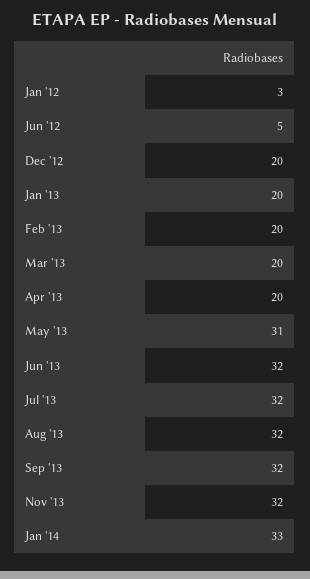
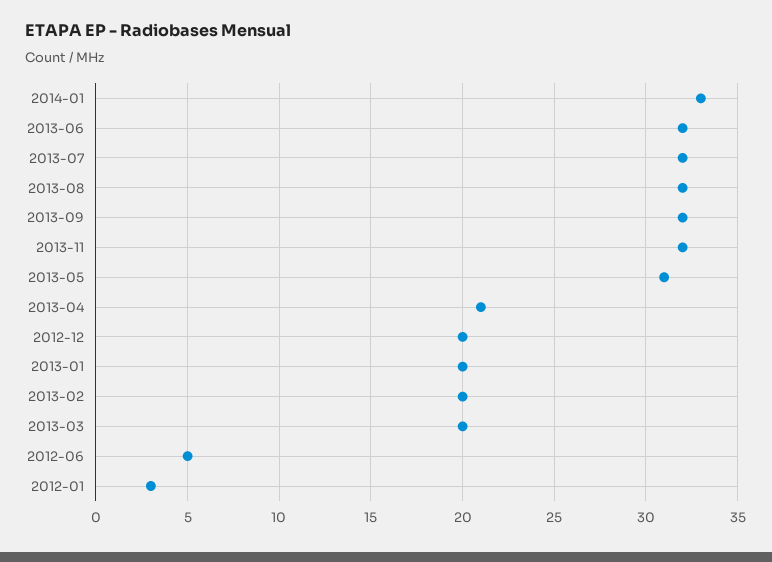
  {
    "Jan '12": 3,
    "Jun '12": 5,
    "Dec '12": 20,
    "Jan '13": 20,
    "Feb '13": 20,
    "Mar '13": 20,
-   "Apr '13": 20,
+   "Apr '13": 21,
    "May '13": 31,
    "Jun '13": 32,
    "Jul '13": 32,
    "Aug '13": 32,
    "Sep '13": 32,
    "Nov '13": 32,
    "Jan '14": 33
  }

